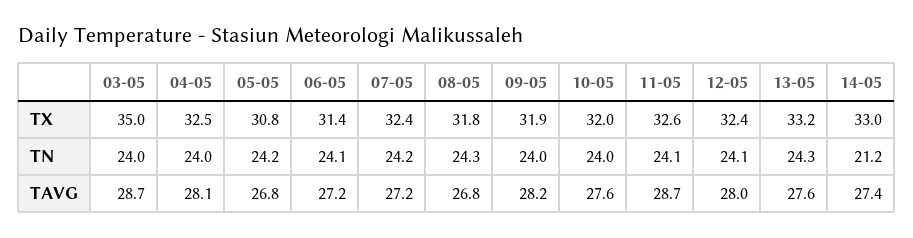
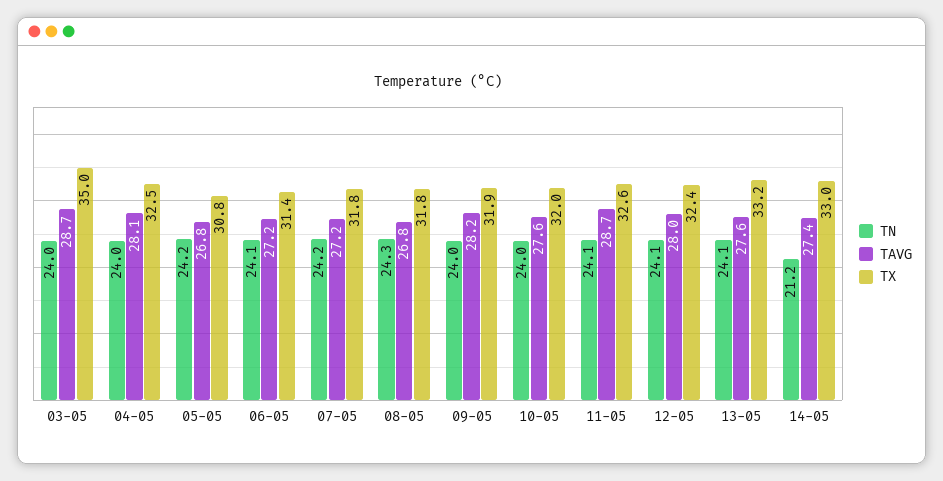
  {
    "TX": {
      "03-05": 35,
      "04-05": 32.5,
      "05-05": 30.8,
      "06-05": 31.4,
-     "07-05": 32.4,
+     "07-05": 31.8,
      "08-05": 31.8,
      "09-05": 31.9,
      "10-05": 32,
      "11-05": 32.6,
      "12-05": 32.4,
      "13-05": 33.2,
      "14-05": 33
    },
    "TN": {
      "03-05": 24,
      "04-05": 24,
      "05-05": 24.2,
      "06-05": 24.1,
      "07-05": 24.2,
      "08-05": 24.3,
      "09-05": 24,
      "10-05": 24,
      "11-05": 24.1,
      "12-05": 24.1,
-     "13-05": 24.3,
+     "13-05": 24.1,
      "14-05": 21.2
    },
    "TAVG": {
      "03-05": 28.7,
      "04-05": 28.1,
      "05-05": 26.8,
      "06-05": 27.2,
      "07-05": 27.2,
      "08-05": 26.8,
      "09-05": 28.2,
      "10-05": 27.6,
      "11-05": 28.7,
      "12-05": 28,
      "13-05": 27.6,
      "14-05": 27.4
    }
  }

